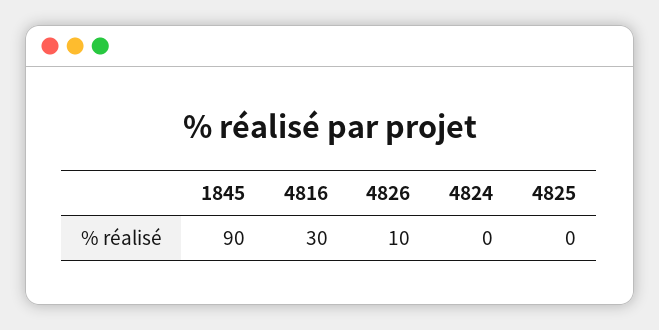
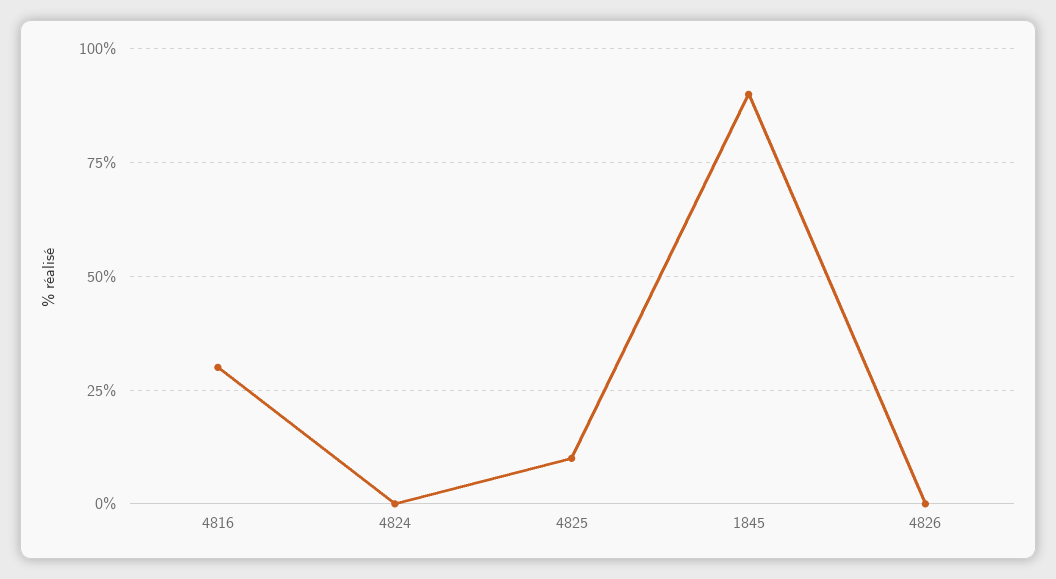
  {
    "1845": 90,
    "4816": 30,
-   "4826": 10,
+   "4826": 0,
    "4824": 0,
-   "4825": 0
+   "4825": 10
  }

